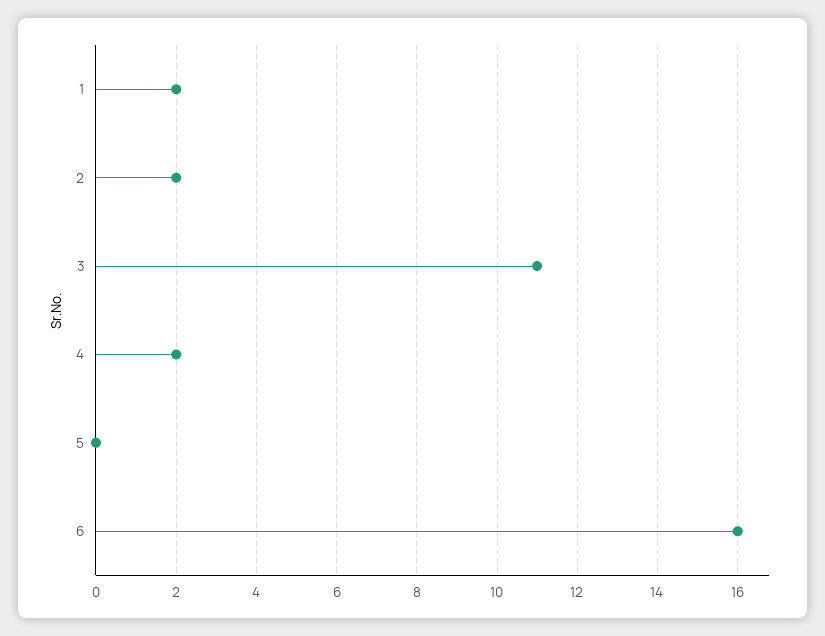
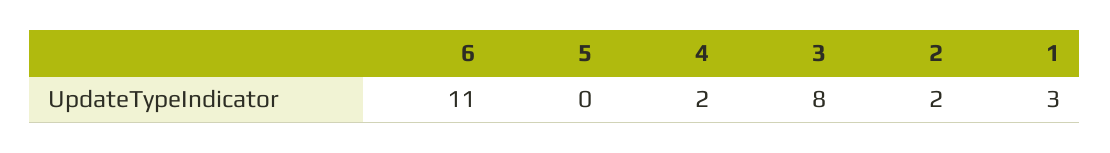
  {
-   "1": 2,
+   "1": 3,
    "2": 2,
-   "3": 11,
+   "3": 8,
    "4": 2,
    "5": 0,
-   "6": 16
+   "6": 11
  }

